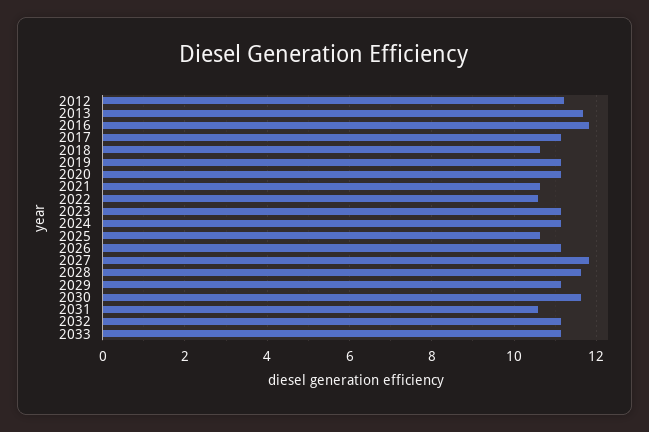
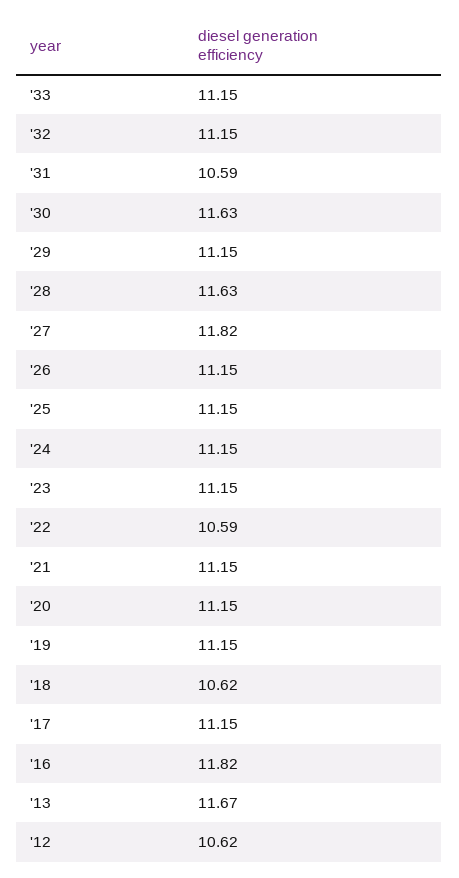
  {
-   "2012": 11.2,
+   "2012": 10.62,
    "2013": 11.67,
    "2016": 11.82,
    "2017": 11.15,
    "2018": 10.62,
    "2019": 11.15,
    "2020": 11.15,
-   "2021": 10.6,
+   "2021": 11.15,
    "2022": 10.59,
    "2023": 11.15,
    "2024": 11.15,
-   "2025": 10.6,
+   "2025": 11.15,
    "2026": 11.15,
    "2027": 11.82,
    "2028": 11.63,
    "2029": 11.15,
    "2030": 11.63,
    "2031": 10.59,
    "2032": 11.15,
    "2033": 11.15
  }

